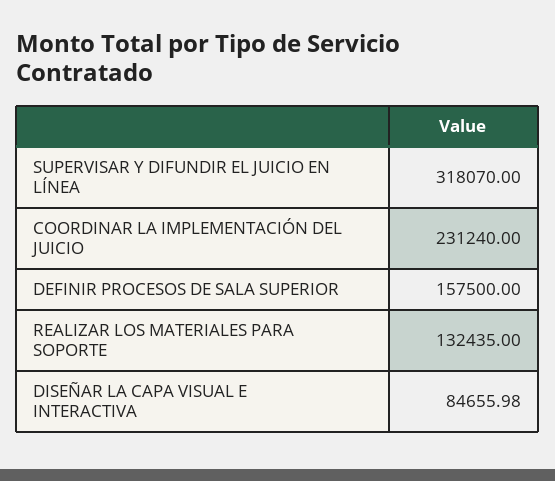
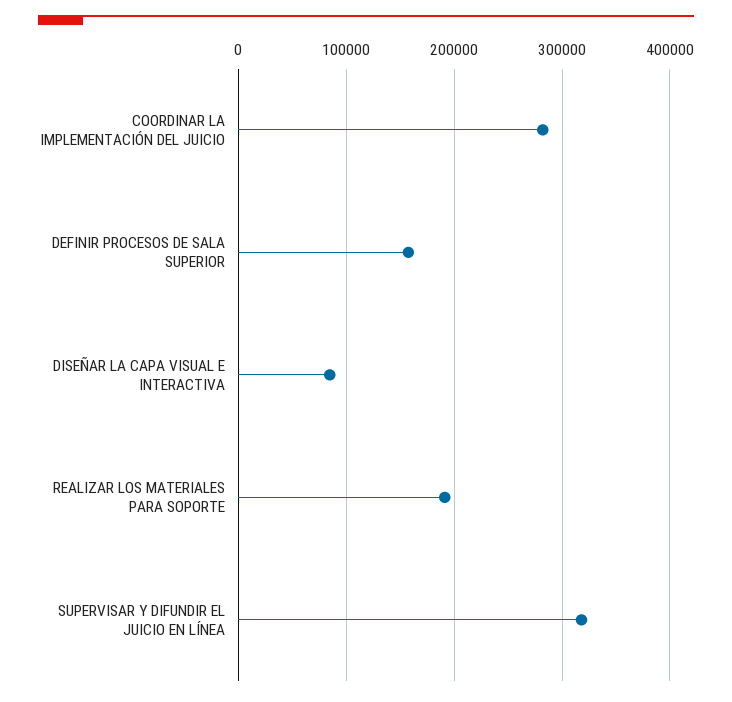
  {
    "SUPERVISAR Y DIFUNDIR EL JUICIO EN LÍNEA": 318070,
-   "COORDINAR LA IMPLEMENTACIÓN DEL JUICIO": 231240,
+   "COORDINAR LA IMPLEMENTACIÓN DEL JUICIO": 280000,
    "DEFINIR PROCESOS DE SALA SUPERIOR": 157500,
-   "REALIZAR LOS MATERIALES PARA SOPORTE": 132435,
+   "REALIZAR LOS MATERIALES PARA SOPORTE": 190000,
    "DISEÑAR LA CAPA VISUAL E INTERACTIVA": 84655.98
  }

